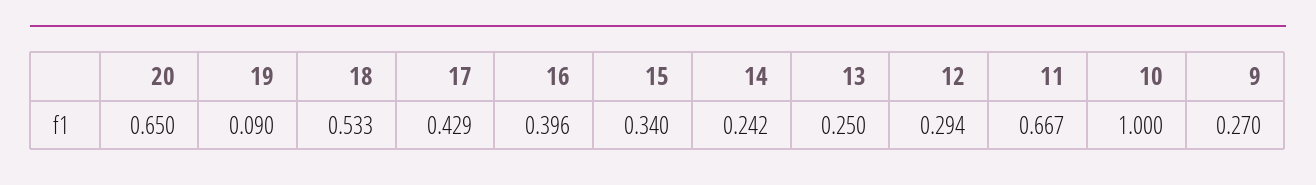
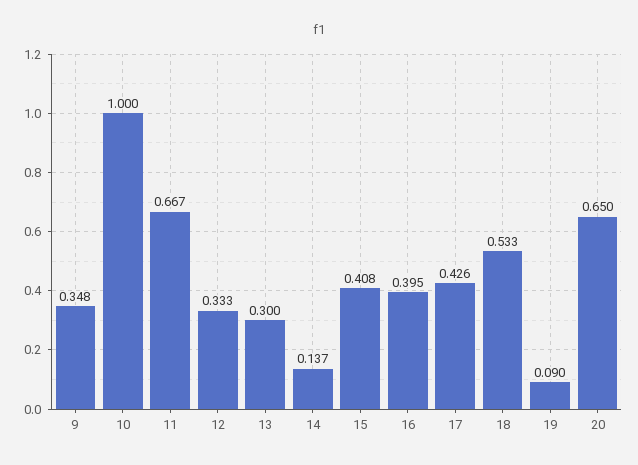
  {
    "20": 0.65,
    "19": 0.09,
    "18": 0.533,
-   "17": 0.429,
+   "17": 0.426,
-   "16": 0.396,
+   "16": 0.395,
-   "15": 0.34,
+   "15": 0.408,
-   "14": 0.242,
+   "14": 0.137,
-   "13": 0.25,
+   "13": 0.3,
-   "12": 0.294,
+   "12": 0.333,
    "11": 0.667,
    "10": 1,
-   "9": 0.27
+   "9": 0.348
  }

